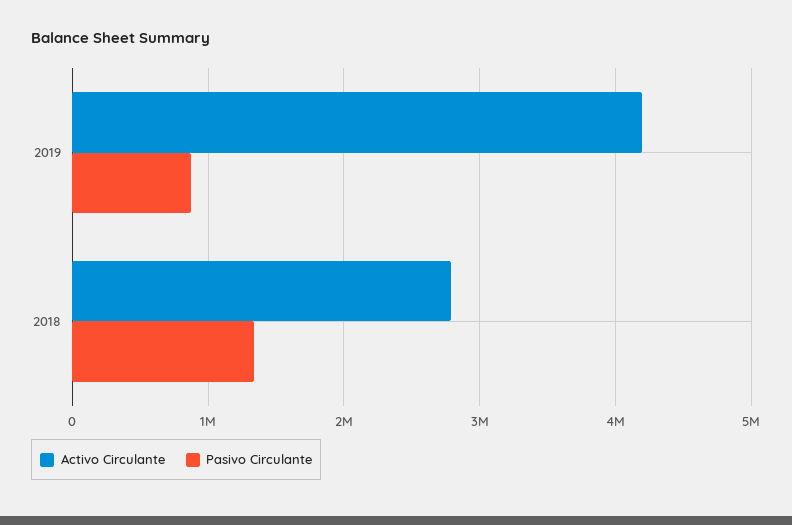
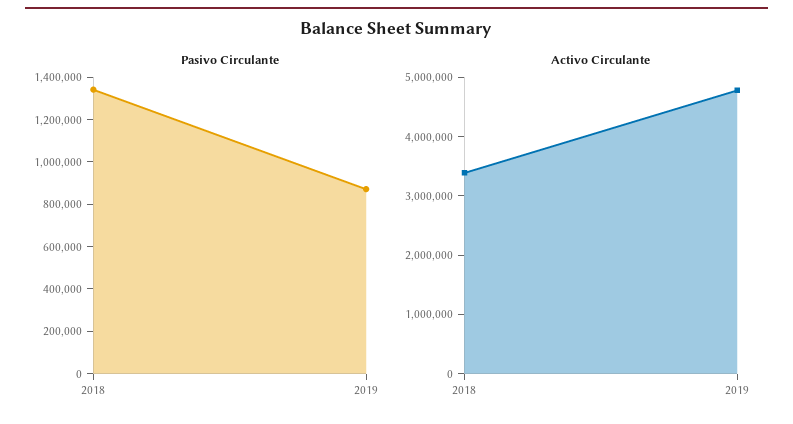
  {
    "Activo Circulante": {
-     "2019": 4200000,
+     "2019": 4800000,
-     "2018": 2800000
+     "2018": 3400000
    },
    "Pasivo Circulante": {
      "2019": 850000,
      "2018": 1350000
    }
  }

